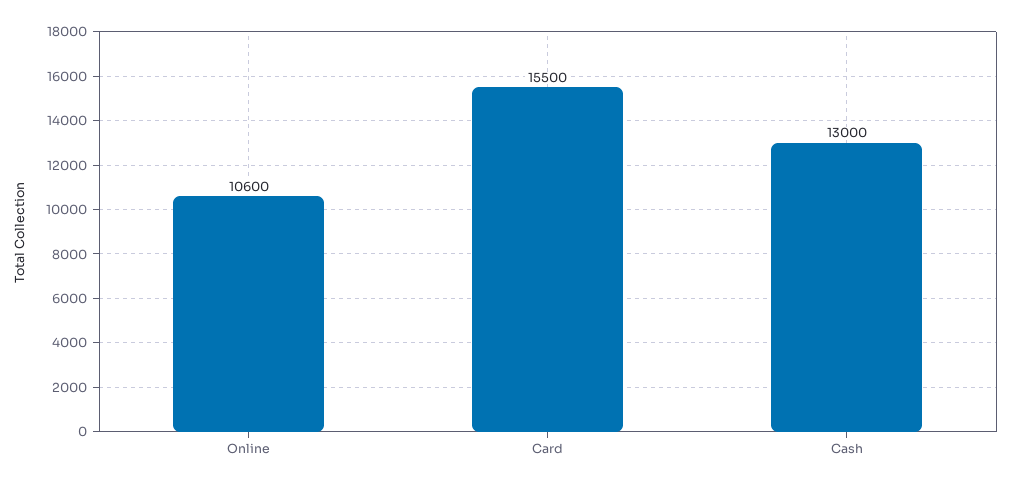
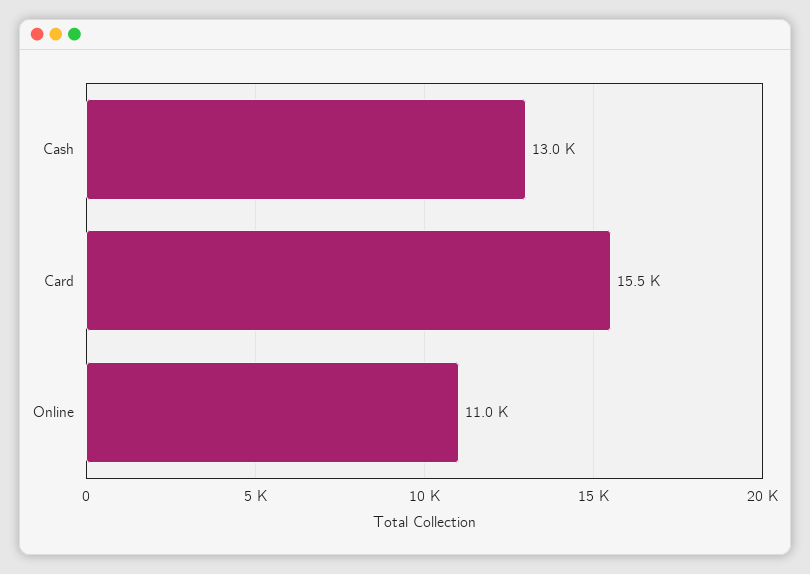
  {
-   "Online": 10600,
+   "Online": 11000,
    "Card": 15500,
    "Cash": 13000
  }

